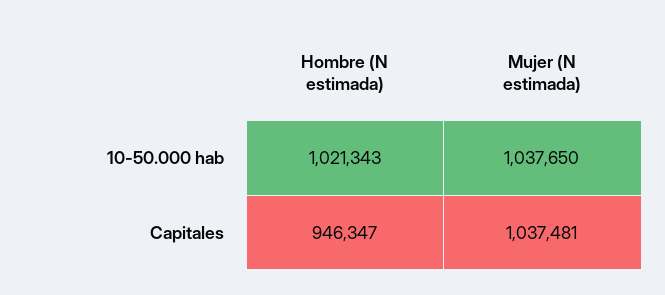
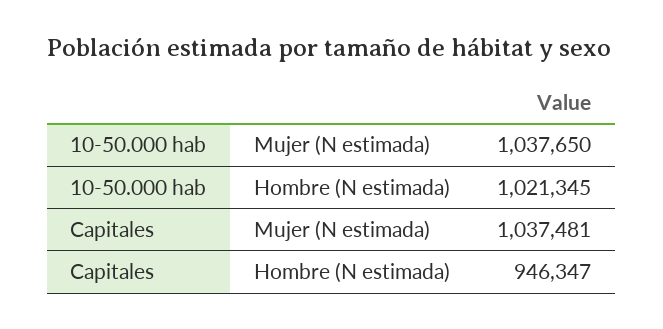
  {
    "Hombre (N estimada)": {
-     "10-50.000 hab": 1021343,
+     "10-50.000 hab": 1021345,
      "Capitales": 946347
    },
    "Mujer (N estimada)": {
      "10-50.000 hab": 1037650,
      "Capitales": 1037481
    }
  }

